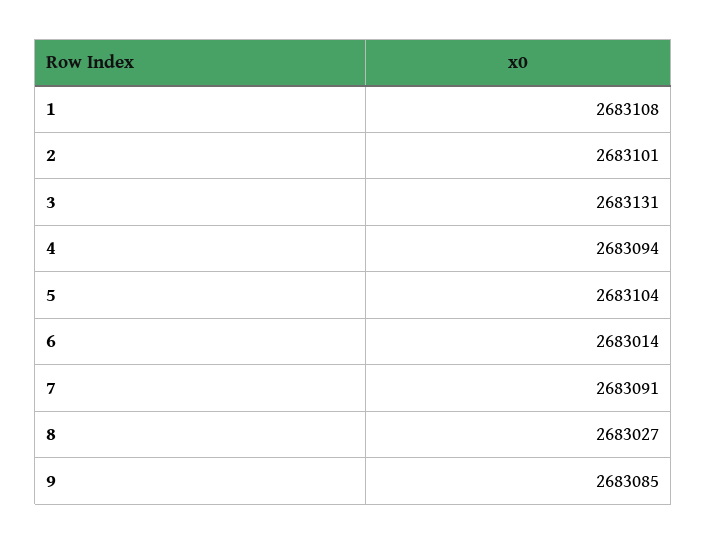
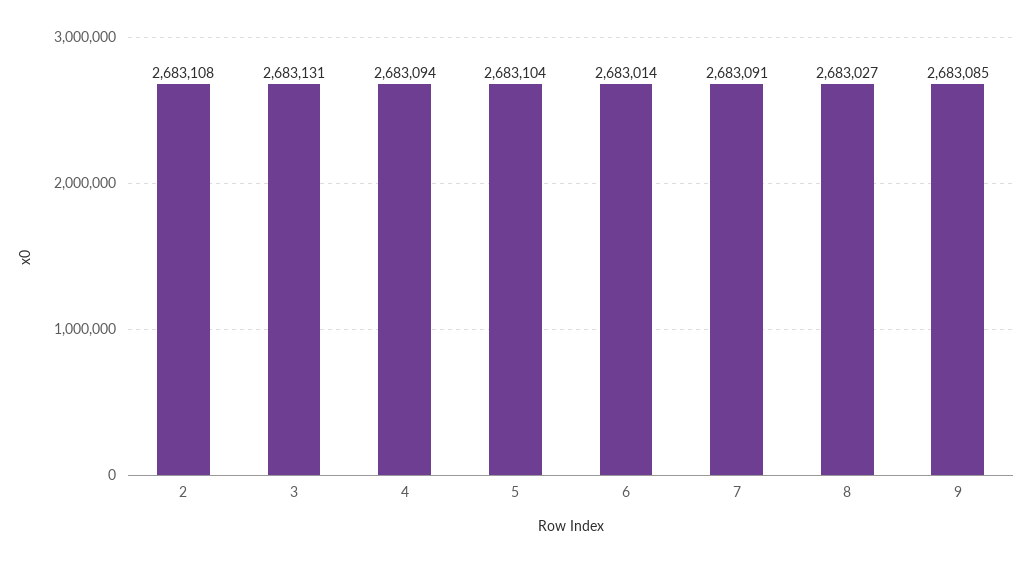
  {
-   "1": 2683108,
-   "2": 2683101,
+   "2": 2683108,
    "3": 2683131,
    "4": 2683094,
    "5": 2683104,
    "6": 2683014,
    "7": 2683091,
    "8": 2683027,
    "9": 2683085
  }

